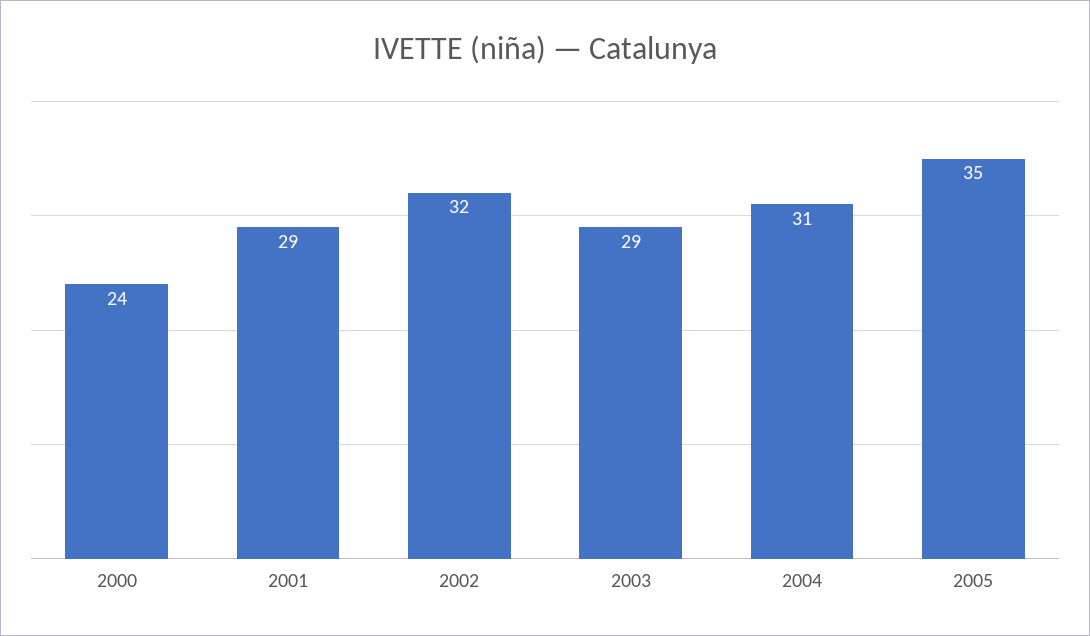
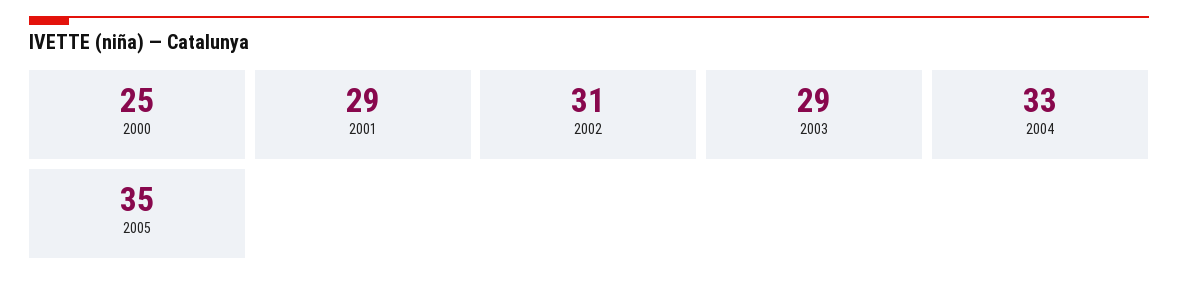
  {
-   "2000": 24,
+   "2000": 25,
    "2001": 29,
-   "2002": 32,
+   "2002": 31,
    "2003": 29,
-   "2004": 31,
+   "2004": 33,
    "2005": 35
  }

